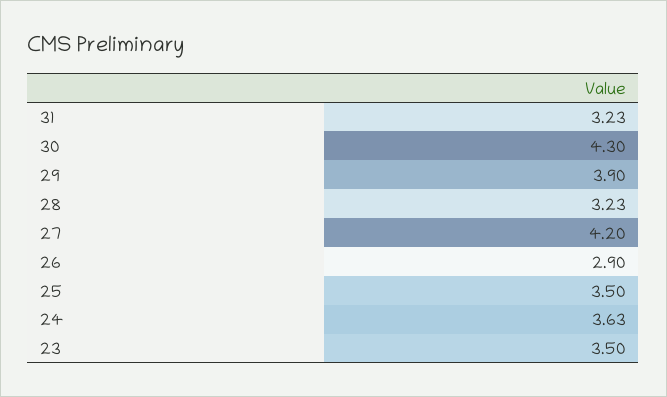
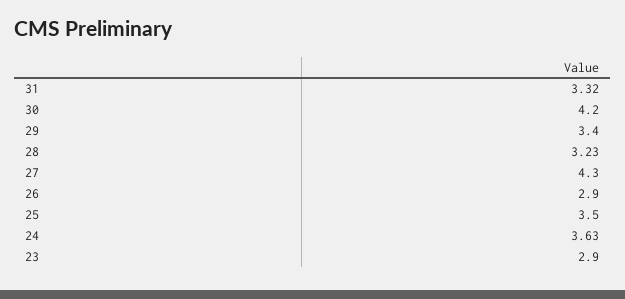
  {
-   "31": 3.23,
+   "31": 3.32,
-   "30": 4.3,
+   "30": 4.2,
-   "29": 3.9,
+   "29": 3.4,
    "28": 3.23,
-   "27": 4.2,
+   "27": 4.3,
    "26": 2.9,
    "25": 3.5,
    "24": 3.63,
-   "23": 3.5
+   "23": 2.9
  }

